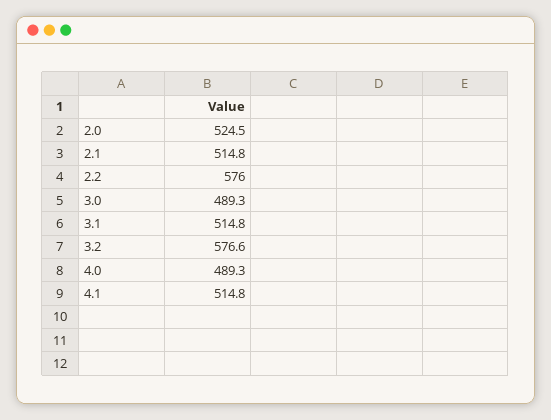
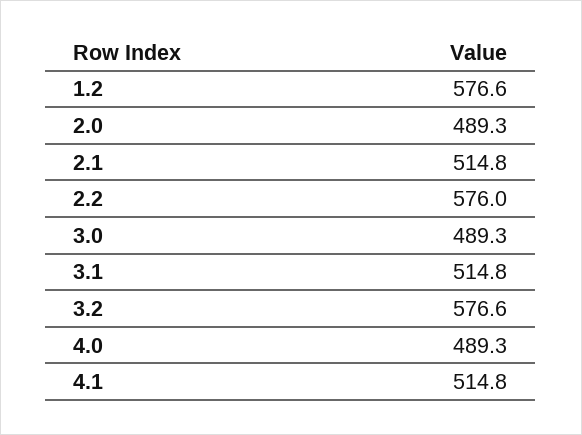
  {
-   "2.0": 524.5,
+   "2.0": 489.3,
    "2.1": 514.8,
    "2.2": 576,
    "3.0": 489.3,
    "3.1": 514.8,
    "3.2": 576.6,
    "4.0": 489.3,
-   "4.1": 514.8
+   "4.1": 514.8,
+   "1.2": 576.6
  }

